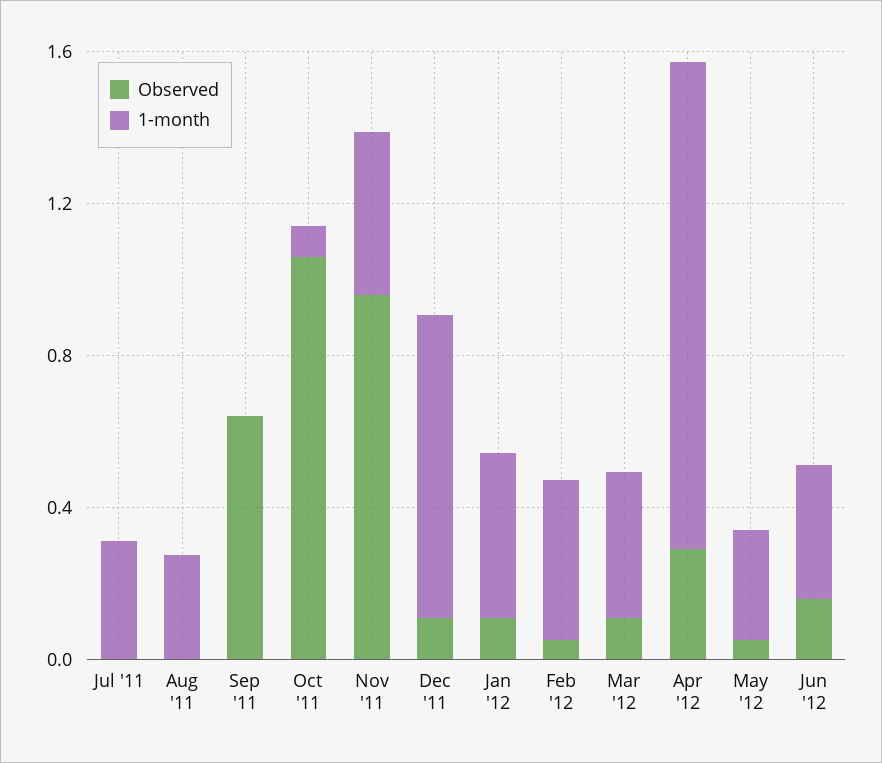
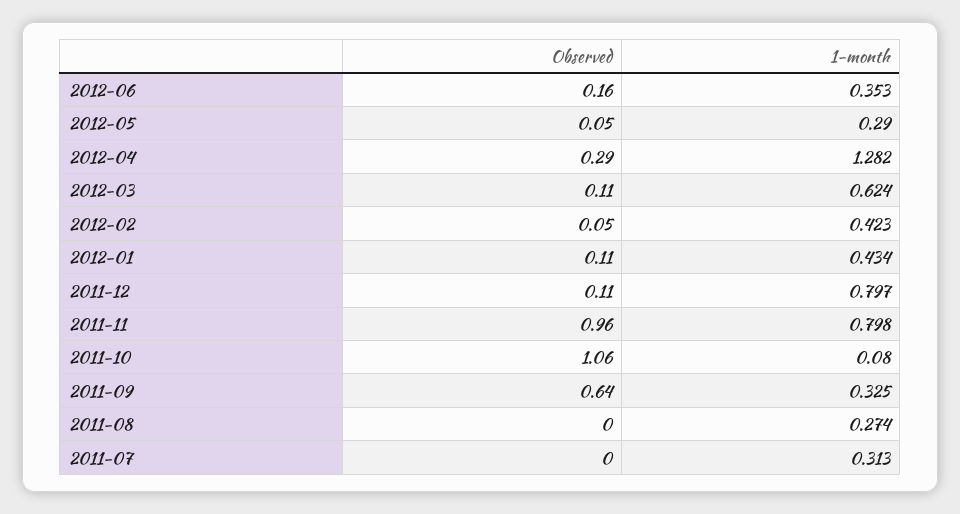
  {
    "Observed": {
      "Jul '11": 0,
      "Aug '11": 0,
      "Sep '11": 0.64,
      "Oct '11": 1.06,
      "Nov '11": 0.96,
      "Dec '11": 0.11,
      "Jan '12": 0.11,
      "Feb '12": 0.05,
      "Mar '12": 0.11,
      "Apr '12": 0.29,
      "May '12": 0.05,
      "Jun '12": 0.16
    },
    "1-month": {
      "Jul '11": 0.313,
      "Aug '11": 0.274,
-     "Sep '11": 0,
+     "Sep '11": 0.325,
      "Oct '11": 0.08,
-     "Nov '11": 0.4,
+     "Nov '11": 0.798,
      "Dec '11": 0.797,
      "Jan '12": 0.434,
      "Feb '12": 0.423,
-     "Mar '12": 0.4,
+     "Mar '12": 0.624,
      "Apr '12": 1.282,
      "May '12": 0.29,
      "Jun '12": 0.353
    }
  }

